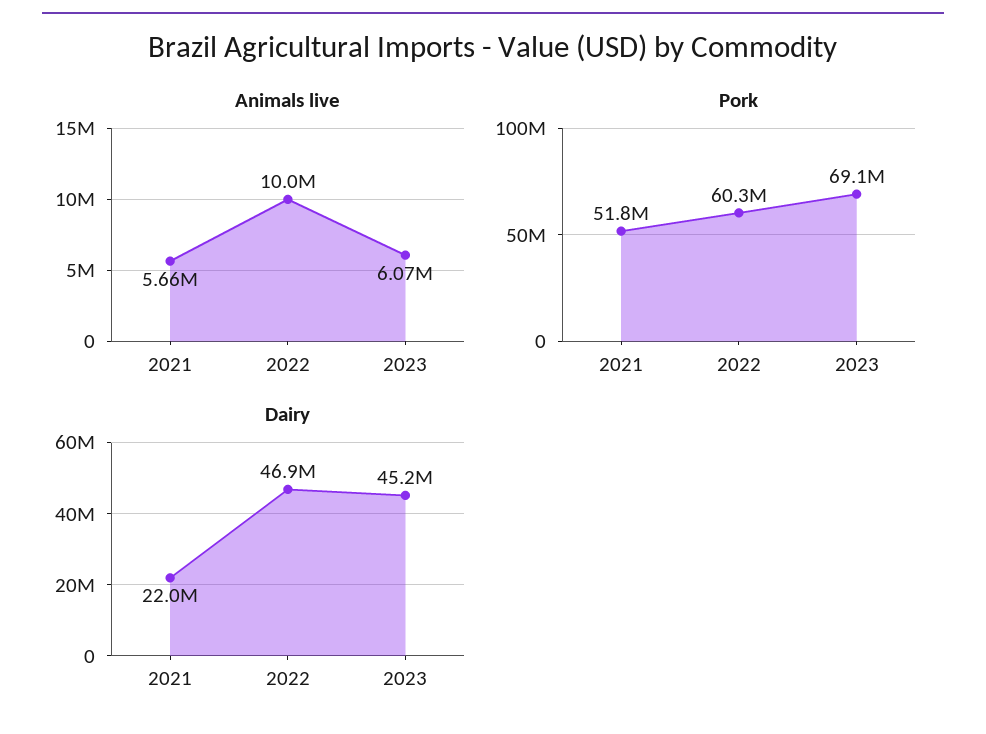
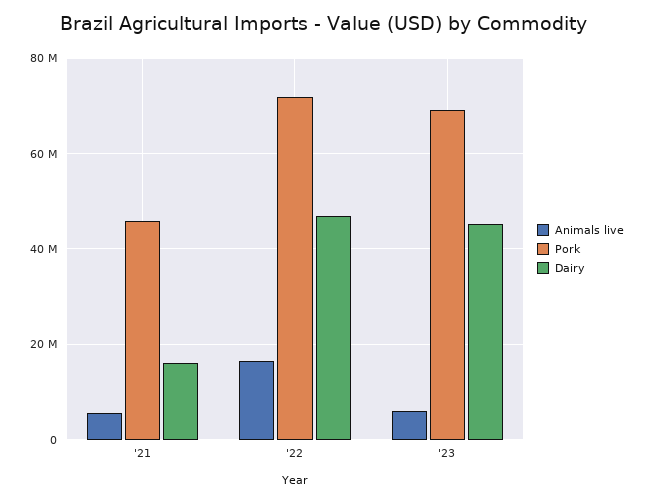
  {
    "Animals live": {
      "2021": 5660000,
-     "2022": 10000000,
+     "2022": 16000000,
      "2023": 6070000
    },
    "Pork": {
-     "2021": 51800000,
+     "2021": 46000000,
-     "2022": 60300000,
+     "2022": 72000000,
      "2023": 69100000
    },
    "Dairy": {
-     "2021": 22000000,
+     "2021": 16000000,
      "2022": 46900000,
      "2023": 45200000
    }
  }

